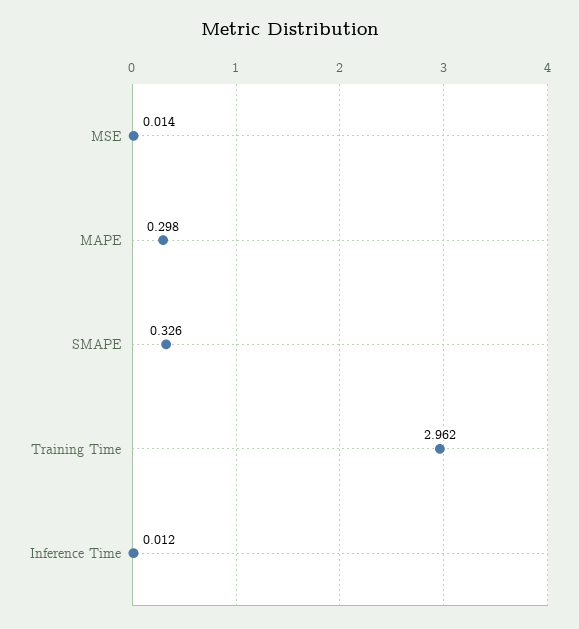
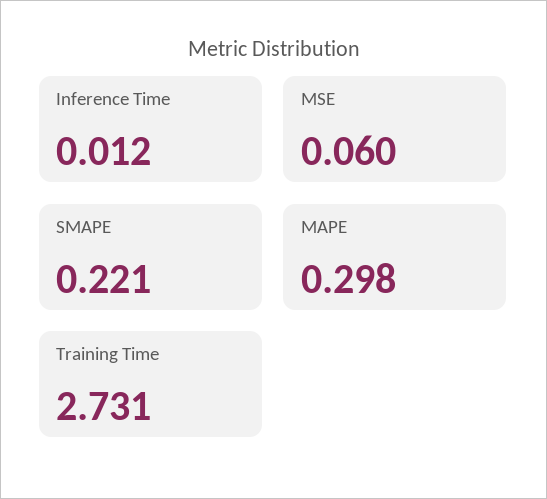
  {
-   "MSE": 0.014,
+   "MSE": 0.06,
    "MAPE": 0.298,
-   "SMAPE": 0.326,
+   "SMAPE": 0.221,
-   "Training Time": 2.962,
+   "Training Time": 2.731,
    "Inference Time": 0.012
  }

